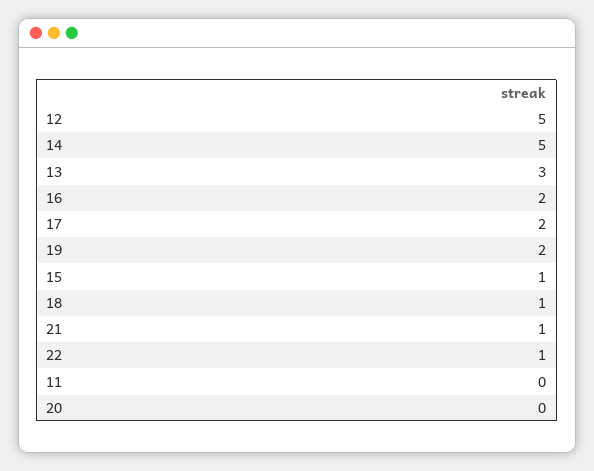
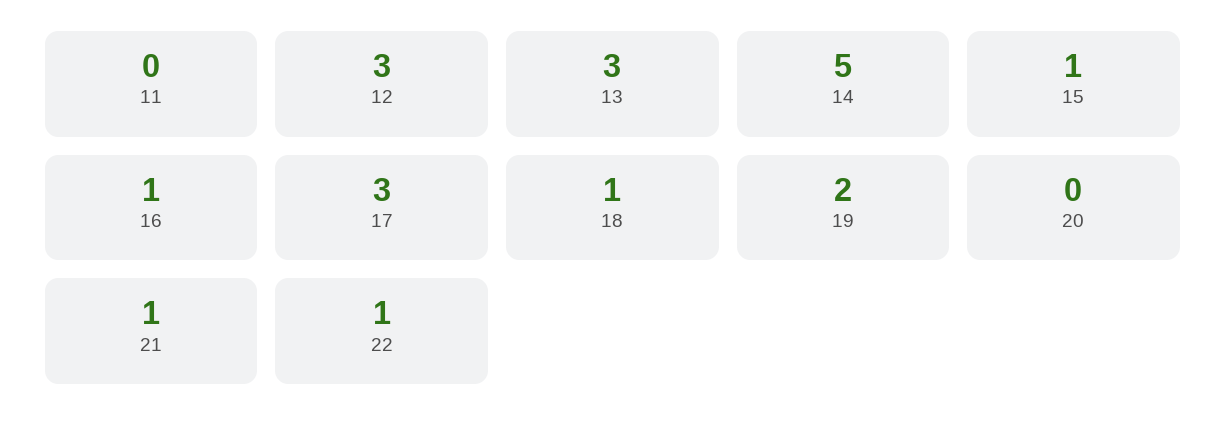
  {
-   "12": 5,
+   "12": 3,
    "14": 5,
    "13": 3,
-   "16": 2,
+   "16": 1,
-   "17": 2,
+   "17": 3,
    "19": 2,
    "15": 1,
    "18": 1,
    "21": 1,
    "22": 1,
    "11": 0,
    "20": 0
  }

